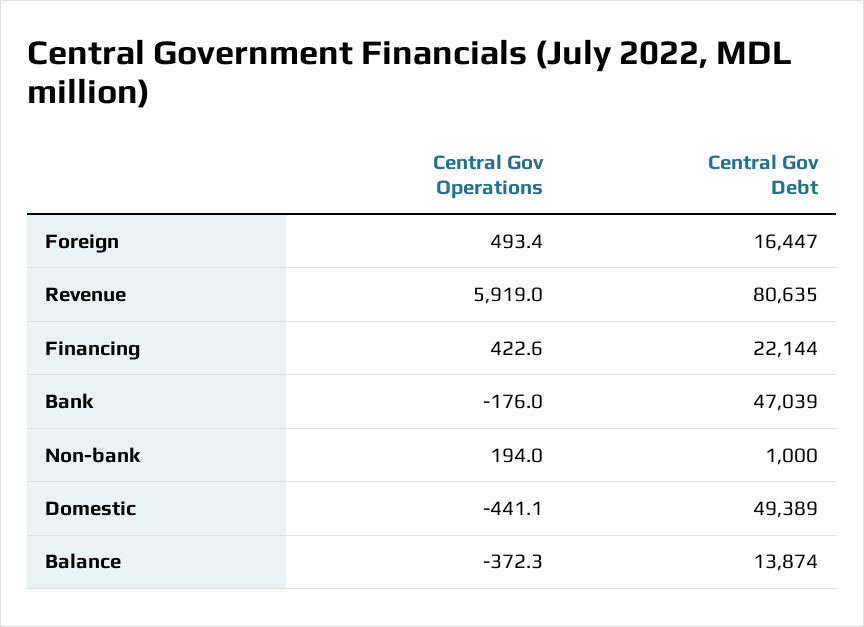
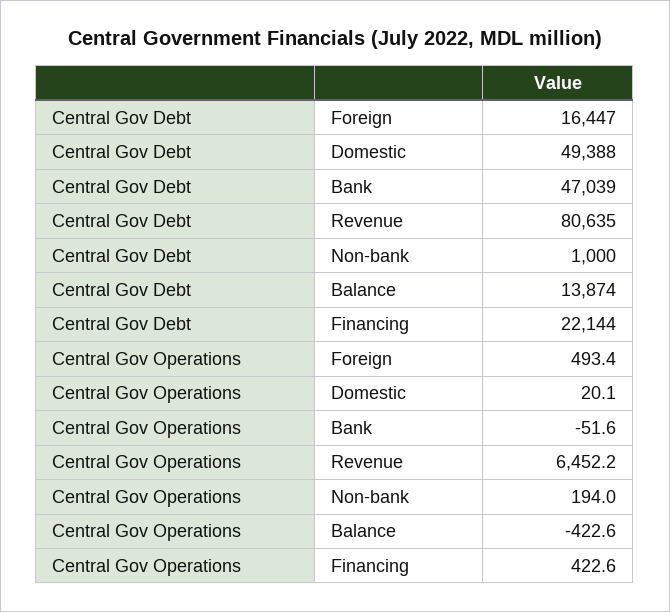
  {
    "Central Gov Operations": {
      "Foreign": 493.4,
-     "Revenue": 5919,
+     "Revenue": 6452.2,
      "Financing": 422.6,
-     "Bank": -176,
+     "Bank": -51.6,
      "Non-bank": 194,
-     "Domestic": -441.1,
+     "Domestic": 20.1,
-     "Balance": -372.3
+     "Balance": -422.6
    },
    "Central Gov Debt": {
      "Foreign": 16447,
      "Revenue": 80635,
      "Financing": 22144,
      "Bank": 47039,
      "Non-bank": 1000,
-     "Domestic": 49389,
+     "Domestic": 49388,
      "Balance": 13874
    }
  }

